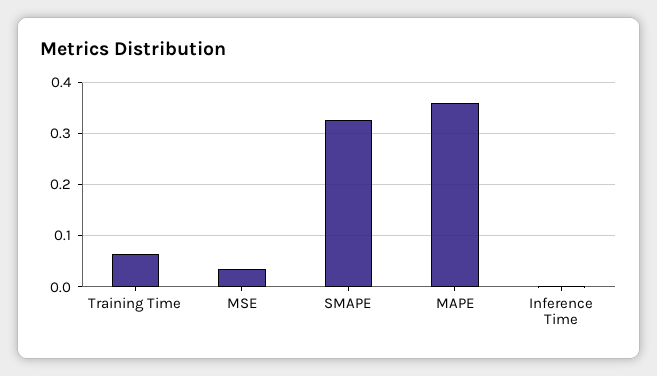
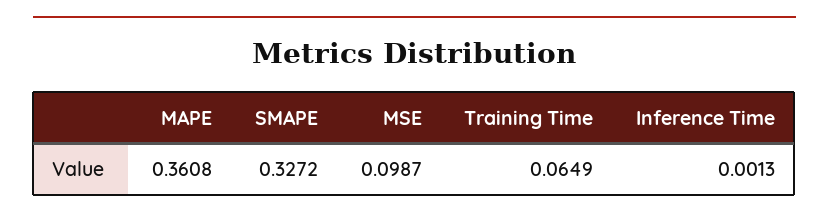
  {
    "Training Time": 0.0649,
-   "MSE": 0.04,
+   "MSE": 0.0987,
    "SMAPE": 0.3272,
    "MAPE": 0.3608,
    "Inference Time": 0.0013
  }

